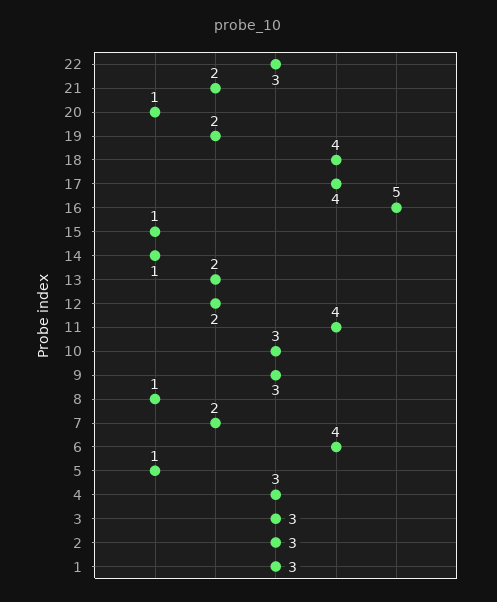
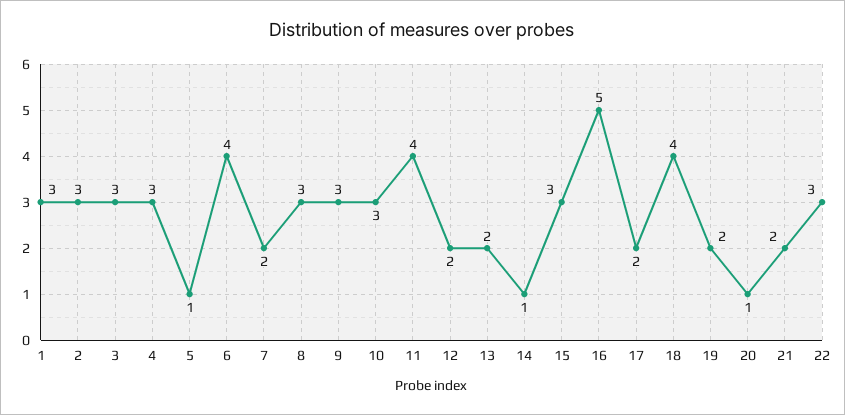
  {
    "22": 3,
    "21": 2,
    "20": 1,
    "19": 2,
    "18": 4,
-   "17": 4,
+   "17": 2,
    "16": 5,
-   "15": 1,
+   "15": 3,
    "14": 1,
    "13": 2,
    "12": 2,
    "11": 4,
    "10": 3,
    "9": 3,
-   "8": 1,
+   "8": 3,
    "7": 2,
    "6": 4,
    "5": 1,
    "4": 3,
    "3": 3,
    "2": 3,
    "1": 3
  }

